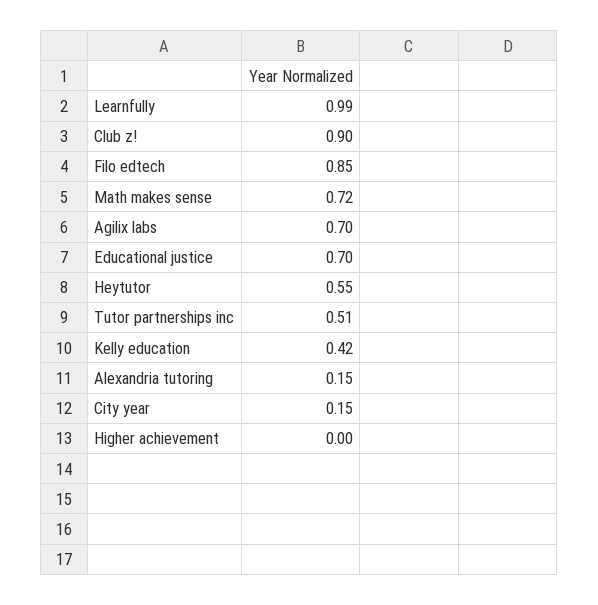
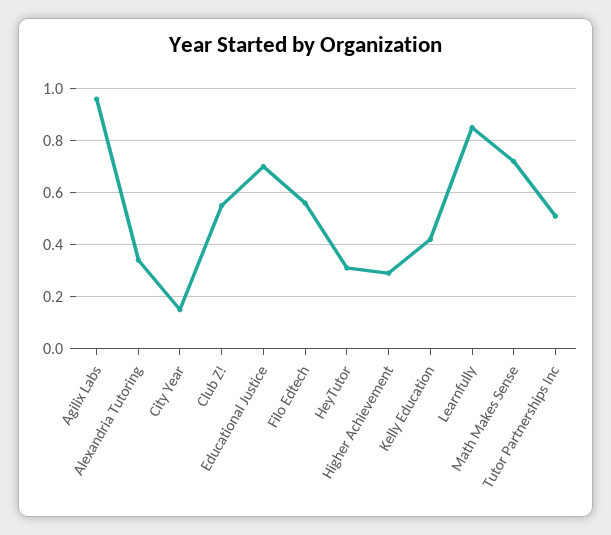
  {
-   "Learnfully": 0.99,
+   "Learnfully": 0.85,
-   "Club z!": 0.9,
+   "Club z!": 0.55,
-   "Filo edtech": 0.85,
+   "Filo edtech": 0.55,
    "Math makes sense": 0.72,
-   "Agilix labs": 0.7,
+   "Agilix labs": 0.95,
    "Educational justice": 0.7,
-   "Heytutor": 0.55,
+   "Heytutor": 0.3,
    "Tutor partnerships inc": 0.51,
    "Kelly education": 0.42,
-   "Alexandria tutoring": 0.15,
+   "Alexandria tutoring": 0.35,
    "City year": 0.15,
-   "Higher achievement": 0
+   "Higher achievement": 0.3
  }

